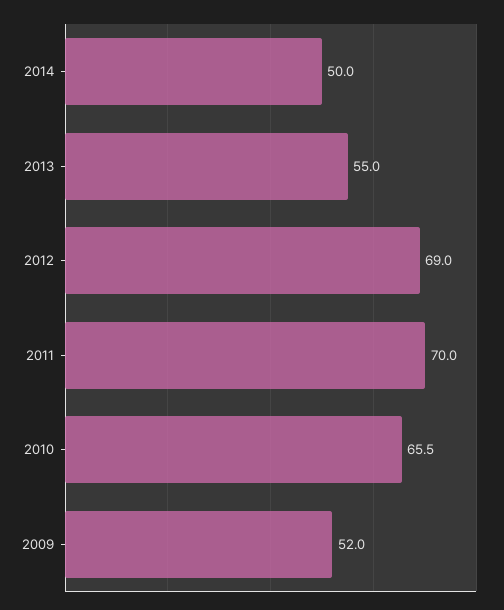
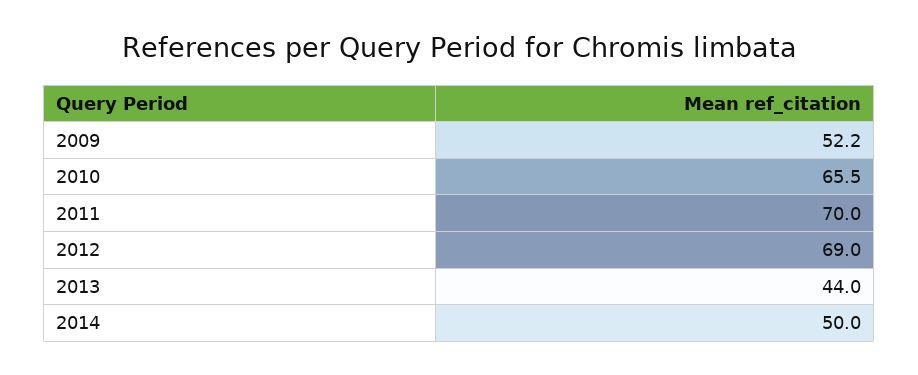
  {
    "2014": 50,
-   "2013": 55,
+   "2013": 44,
    "2012": 69,
    "2011": 70,
    "2010": 65.5,
-   "2009": 52
+   "2009": 52.2
  }

